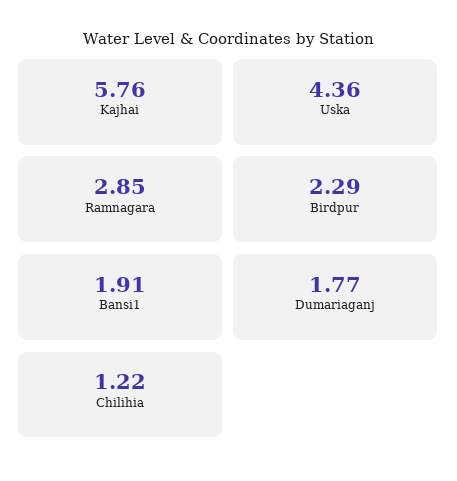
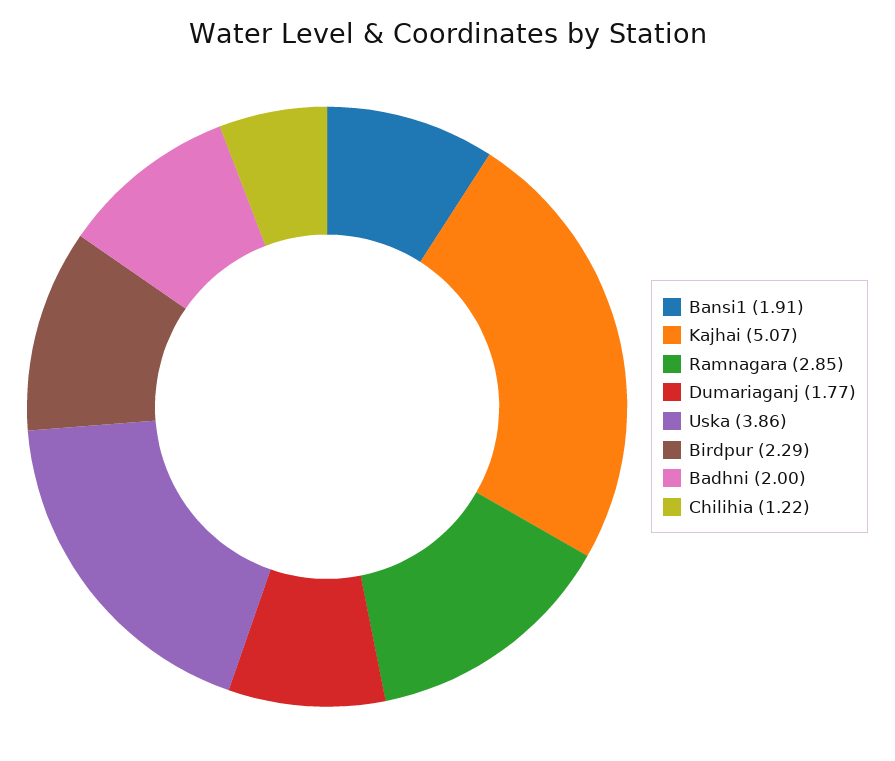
  {
-   "Kajhai": 5.76,
+   "Kajhai": 5.07,
-   "Uska": 4.36,
+   "Uska": 3.86,
    "Ramnagara": 2.85,
    "Birdpur": 2.29,
    "Bansi1": 1.91,
    "Dumariaganj": 1.77,
-   "Chilihia": 1.22
+   "Chilihia": 1.22,
+   "Badhni": 2
  }

